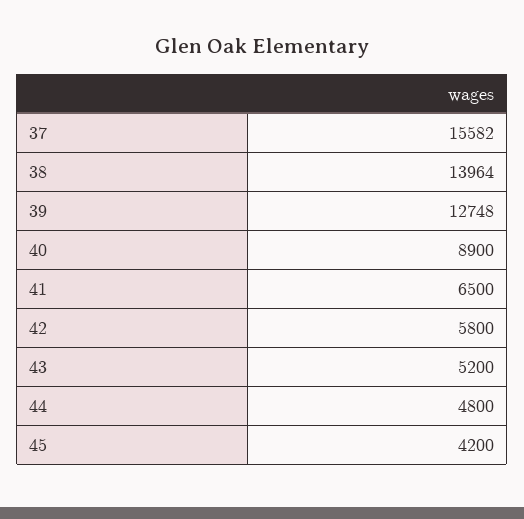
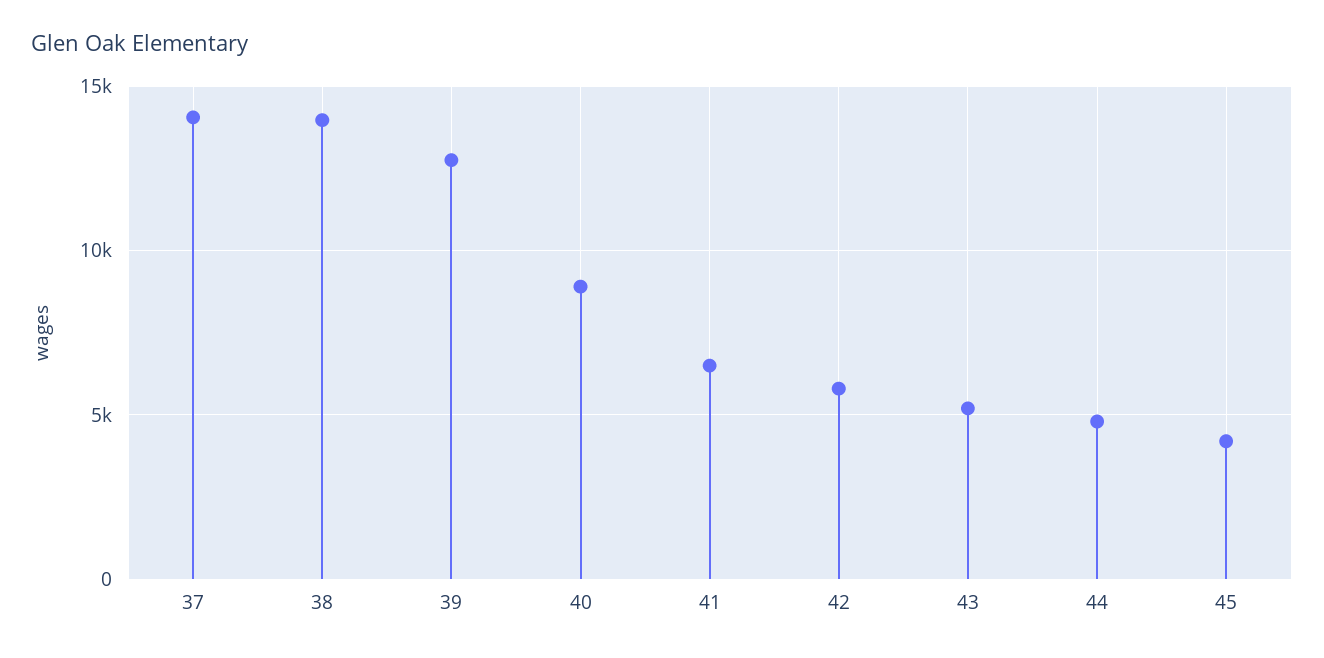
  {
-   "37": 15582,
+   "37": 14000,
    "38": 13964,
    "39": 12748,
    "40": 8900,
    "41": 6500,
    "42": 5800,
    "43": 5200,
    "44": 4800,
    "45": 4200
  }

